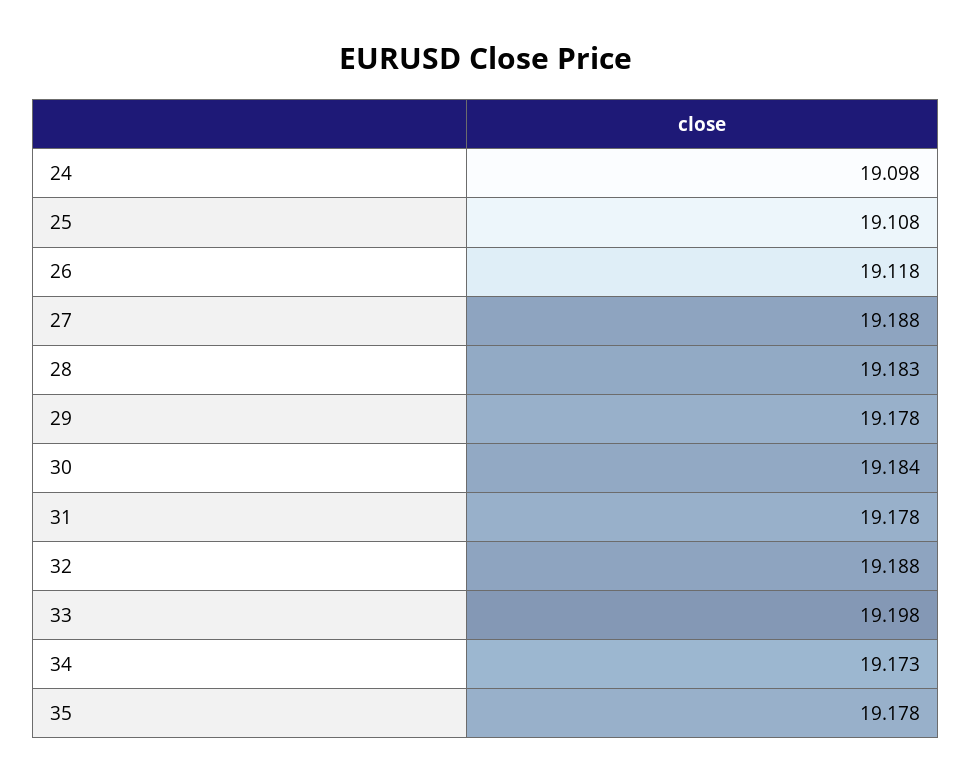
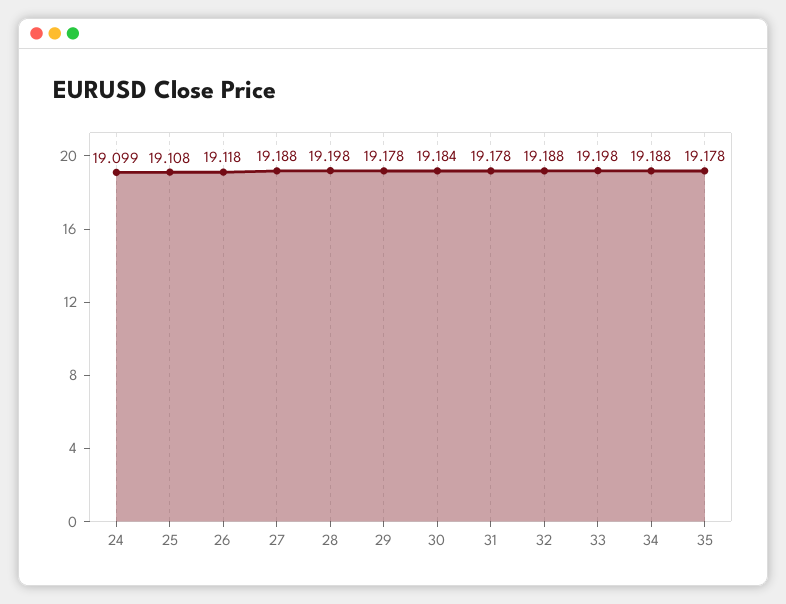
  {
-   "24": 19.098,
+   "24": 19.099,
    "25": 19.108,
    "26": 19.118,
    "27": 19.188,
-   "28": 19.183,
+   "28": 19.198,
    "29": 19.178,
    "30": 19.184,
    "31": 19.178,
    "32": 19.188,
    "33": 19.198,
-   "34": 19.173,
+   "34": 19.188,
    "35": 19.178
  }

